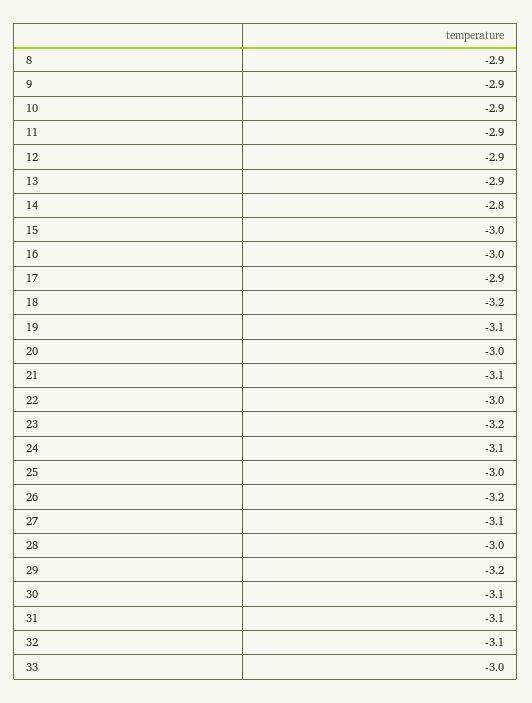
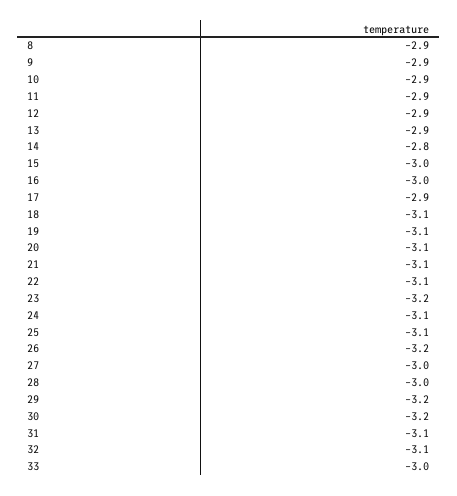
  {
    "8": -2.9,
    "9": -2.9,
    "10": -2.9,
    "11": -2.9,
    "12": -2.9,
    "13": -2.9,
    "14": -2.8,
    "15": -3,
    "16": -3,
    "17": -2.9,
-   "18": -3.2,
+   "18": -3.1,
    "19": -3.1,
-   "20": -3,
+   "20": -3.1,
    "21": -3.1,
-   "22": -3,
+   "22": -3.1,
    "23": -3.2,
    "24": -3.1,
-   "25": -3,
+   "25": -3.1,
    "26": -3.2,
-   "27": -3.1,
+   "27": -3,
    "28": -3,
    "29": -3.2,
-   "30": -3.1,
+   "30": -3.2,
    "31": -3.1,
    "32": -3.1,
    "33": -3
  }

